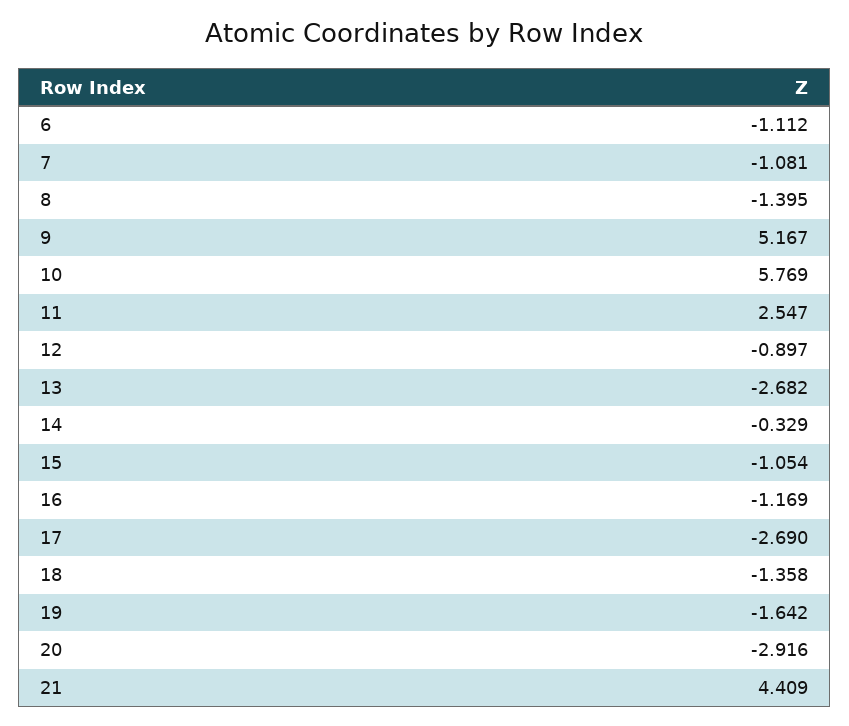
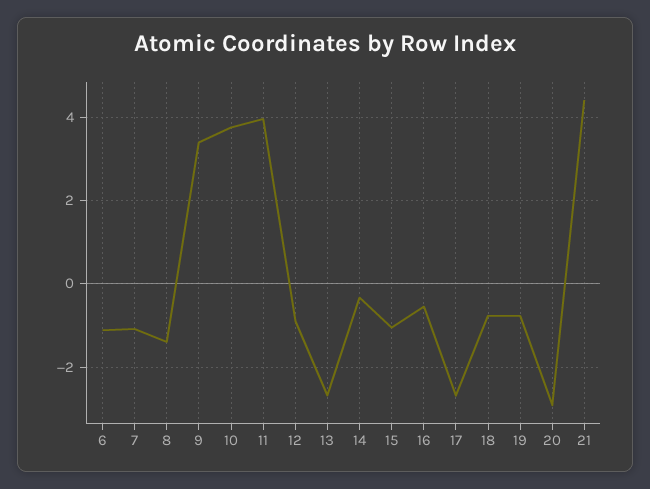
  {
    "6": -1.112,
    "7": -1.081,
    "8": -1.395,
-   "9": 5.167,
+   "9": 3.4,
-   "10": 5.769,
+   "10": 3.8,
-   "11": 2.547,
+   "11": 4,
    "12": -0.897,
    "13": -2.682,
    "14": -0.329,
    "15": -1.054,
-   "16": -1.169,
+   "16": -0.6,
    "17": -2.69,
-   "18": -1.358,
+   "18": -0.8,
-   "19": -1.642,
+   "19": -0.8,
    "20": -2.916,
    "21": 4.409
  }

